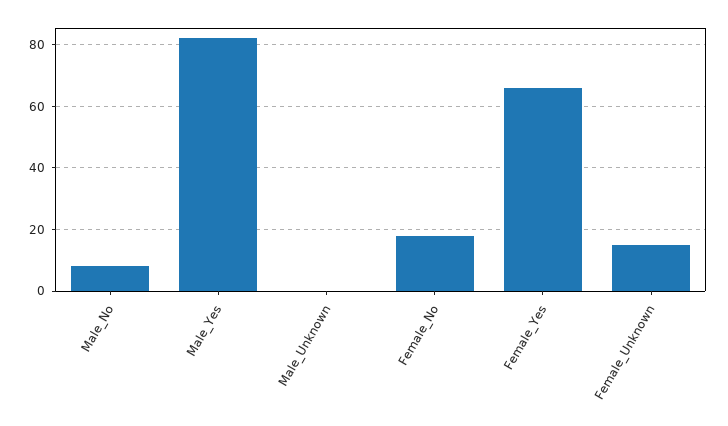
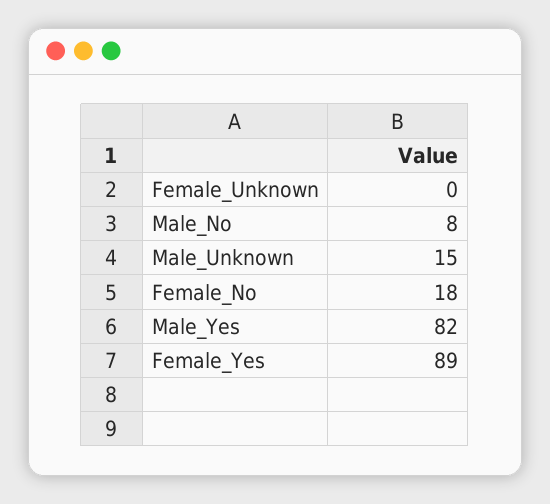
  {
    "Male_No": 8,
    "Male_Yes": 82,
-   "Male_Unknown": 0,
+   "Male_Unknown": 15,
    "Female_No": 18,
-   "Female_Yes": 65,
+   "Female_Yes": 89,
-   "Female_Unknown": 15
+   "Female_Unknown": 0
  }

